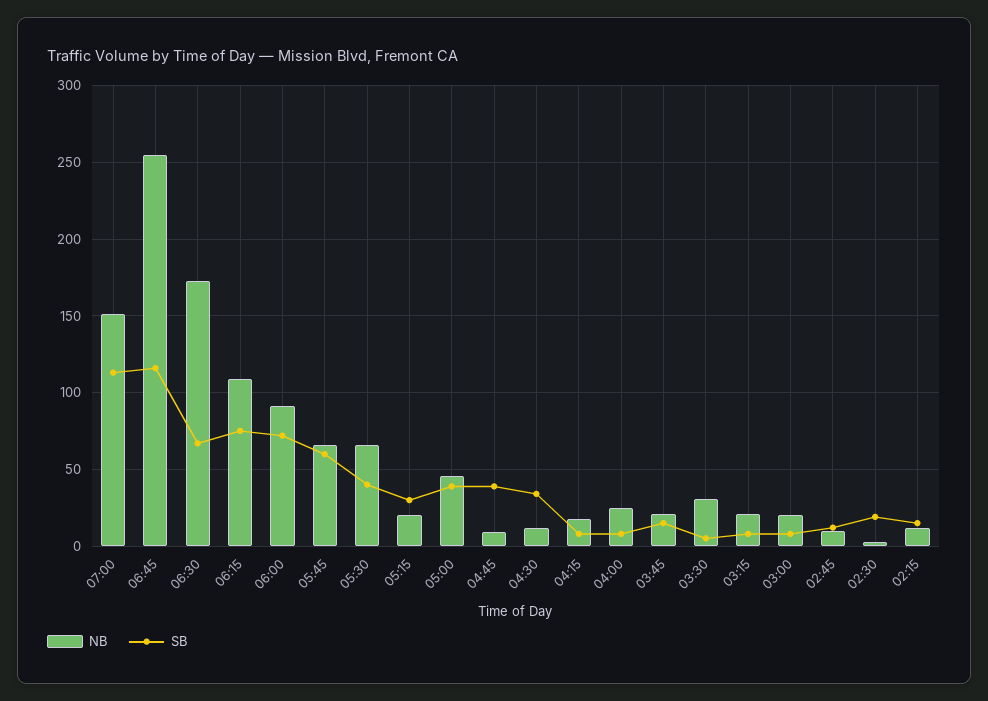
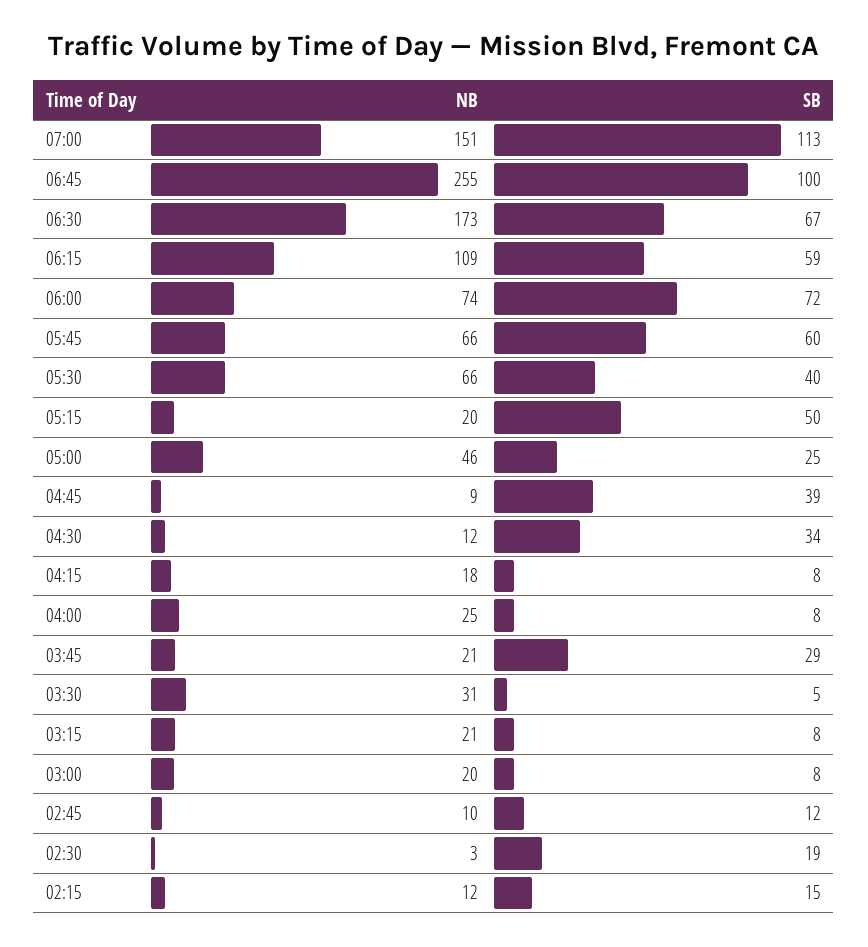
  {
    "NB": {
      "07:00": 151,
      "06:45": 255,
      "06:30": 173,
      "06:15": 109,
-     "06:00": 90,
+     "06:00": 74,
      "05:45": 66,
      "05:30": 66,
      "05:15": 20,
      "05:00": 46,
      "04:45": 9,
      "04:30": 12,
      "04:15": 18,
      "04:00": 25,
      "03:45": 21,
      "03:30": 31,
      "03:15": 21,
      "03:00": 20,
      "02:45": 10,
      "02:30": 3,
      "02:15": 12
    },
    "SB": {
      "07:00": 113,
-     "06:45": 115,
+     "06:45": 100,
      "06:30": 67,
-     "06:15": 75,
+     "06:15": 59,
      "06:00": 72,
      "05:45": 60,
      "05:30": 40,
-     "05:15": 30,
+     "05:15": 50,
-     "05:00": 40,
+     "05:00": 25,
      "04:45": 39,
      "04:30": 34,
      "04:15": 8,
      "04:00": 8,
-     "03:45": 15,
+     "03:45": 29,
      "03:30": 5,
      "03:15": 8,
      "03:00": 8,
      "02:45": 12,
      "02:30": 19,
      "02:15": 15
    }
  }

